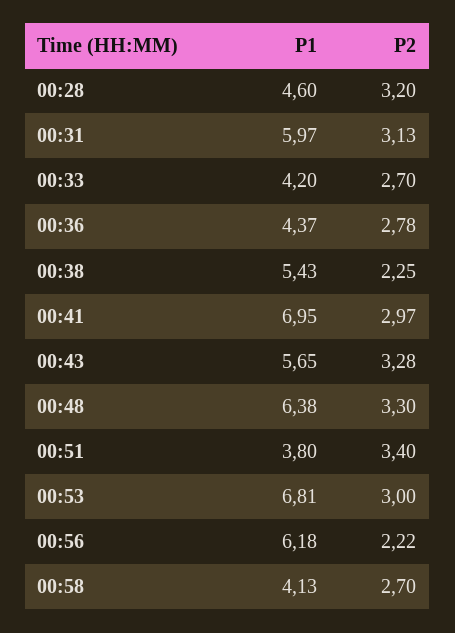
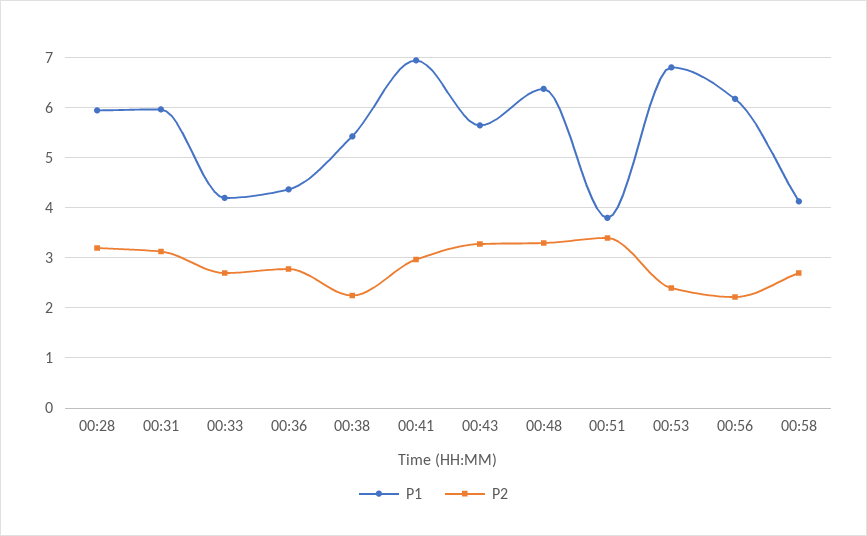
  {
    "P1": {
-     "00:28": 4.6,
+     "00:28": 6,
      "00:31": 5.97,
      "00:33": 4.2,
      "00:36": 4.37,
      "00:38": 5.43,
      "00:41": 6.95,
      "00:43": 5.65,
      "00:48": 6.38,
      "00:51": 3.8,
      "00:53": 6.81,
      "00:56": 6.18,
      "00:58": 4.13
    },
    "P2": {
      "00:28": 3.2,
      "00:31": 3.13,
      "00:33": 2.7,
      "00:36": 2.78,
      "00:38": 2.25,
      "00:41": 2.97,
      "00:43": 3.28,
      "00:48": 3.3,
      "00:51": 3.4,
-     "00:53": 3,
+     "00:53": 2.4,
      "00:56": 2.22,
      "00:58": 2.7
    }
  }

